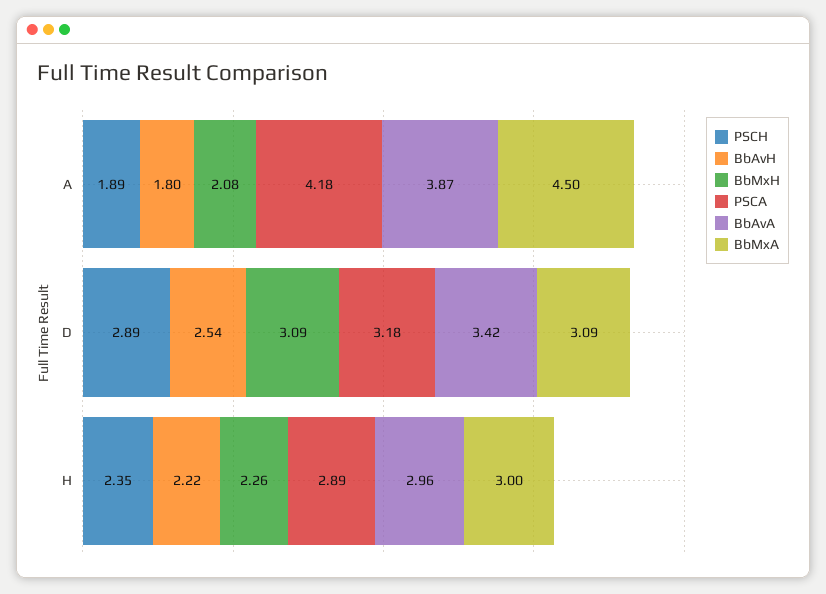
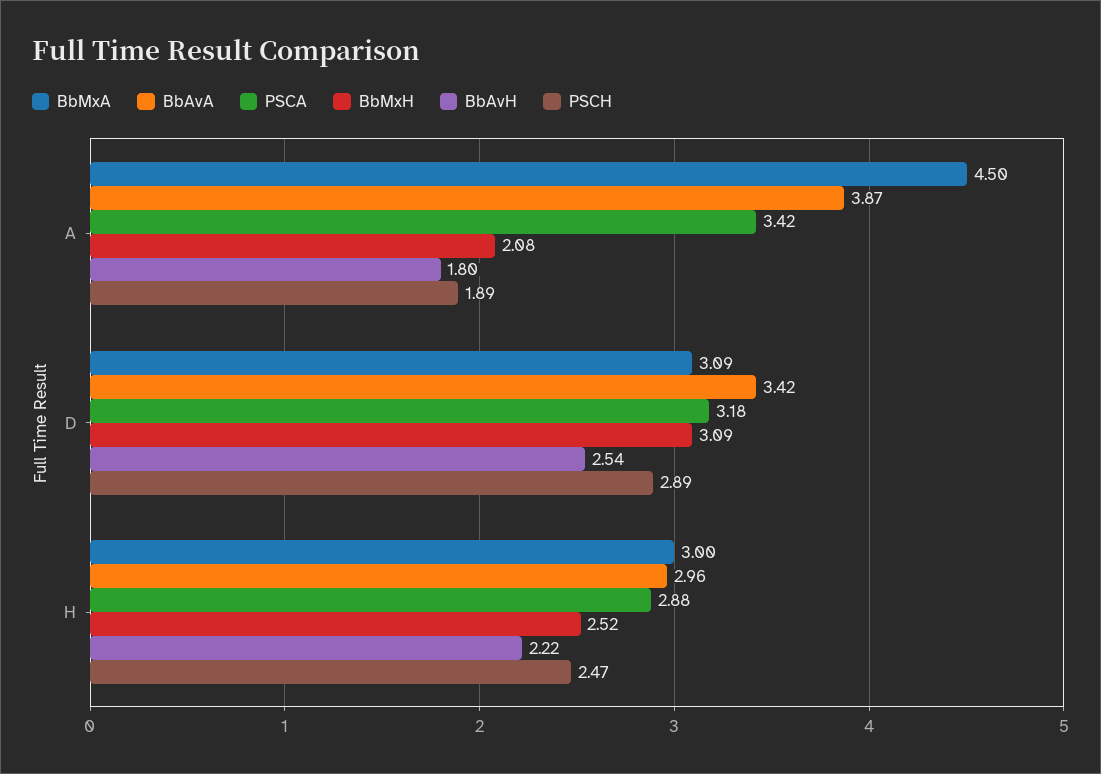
  {
    "PSCH": {
      "A": 1.89,
      "D": 2.89,
-     "H": 2.35
+     "H": 2.47
    },
    "BbAvH": {
      "A": 1.8,
      "D": 2.54,
      "H": 2.22
    },
    "BbMxH": {
      "A": 2.08,
      "D": 3.09,
-     "H": 2.26
+     "H": 2.52
    },
    "PSCA": {
-     "A": 4.18,
+     "A": 3.42,
      "D": 3.18,
-     "H": 2.89
+     "H": 2.88
    },
    "BbAvA": {
      "A": 3.87,
      "D": 3.42,
      "H": 2.96
    },
    "BbMxA": {
      "A": 4.5,
      "D": 3.09,
      "H": 3
    }
  }

